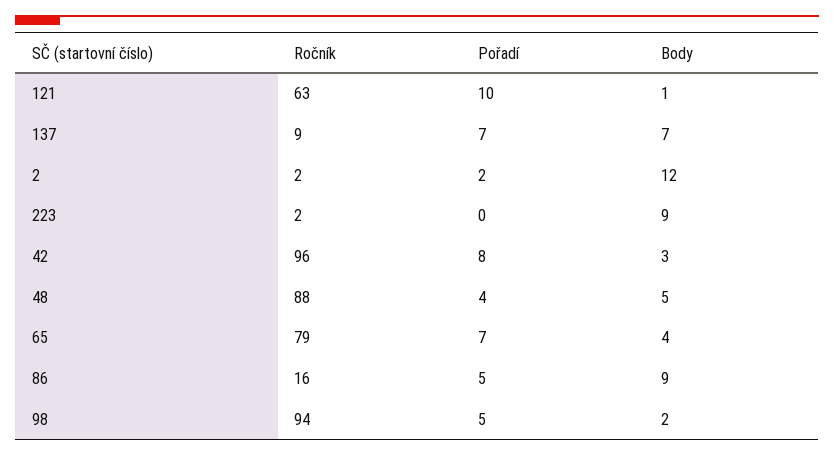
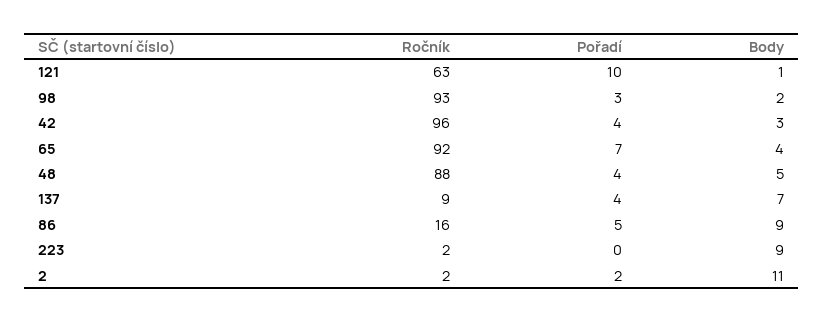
  {
    "Ročník": {
      "121": 63,
      "137": 9,
      "2": 2,
      "223": 2,
      "42": 96,
      "48": 88,
-     "65": 79,
+     "65": 92,
      "86": 16,
-     "98": 94
+     "98": 93
    },
    "Pořadí": {
      "121": 10,
-     "137": 7,
+     "137": 4,
      "2": 2,
      "223": 0,
-     "42": 8,
+     "42": 4,
      "48": 4,
      "65": 7,
      "86": 5,
-     "98": 5
+     "98": 3
    },
    "Body": {
      "121": 1,
      "137": 7,
-     "2": 12,
+     "2": 11,
      "223": 9,
      "42": 3,
      "48": 5,
      "65": 4,
      "86": 9,
      "98": 2
    }
  }

